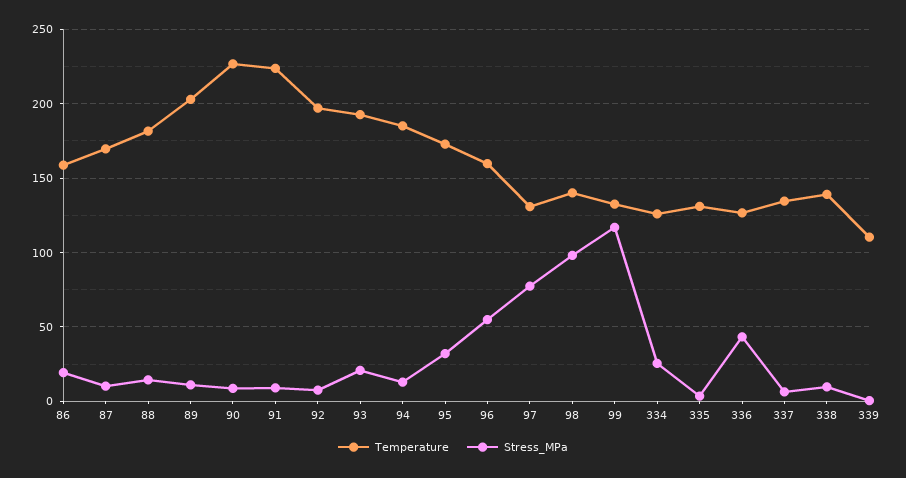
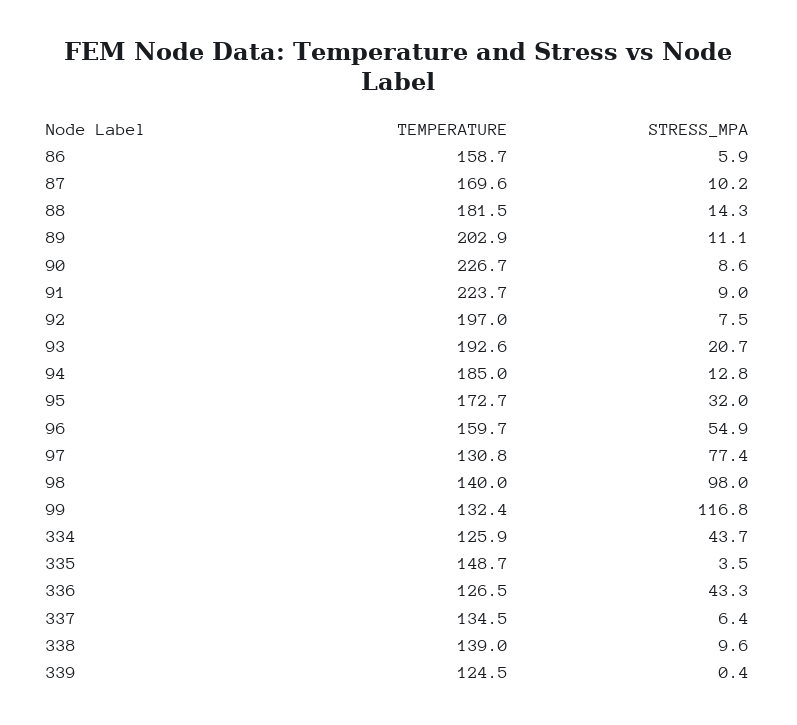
  {
    "Temperature": {
      "86": 158.7,
      "87": 169.6,
      "88": 181.5,
      "89": 202.9,
      "90": 226.7,
      "91": 223.7,
      "92": 197,
      "93": 192.6,
      "94": 185,
      "95": 172.7,
      "96": 159.7,
      "97": 130.8,
      "98": 140,
      "99": 132.4,
      "334": 125.9,
-     "335": 130,
+     "335": 148.7,
      "336": 126.5,
      "337": 134.5,
      "338": 139,
-     "339": 110
+     "339": 124.5
    },
    "Stress_MPa": {
-     "86": 20,
+     "86": 5.9,
      "87": 10.2,
      "88": 14.3,
      "89": 11.1,
      "90": 8.6,
      "91": 9,
      "92": 7.5,
      "93": 20.7,
      "94": 12.8,
      "95": 32,
      "96": 54.9,
      "97": 77.4,
      "98": 98,
      "99": 116.8,
-     "334": 25,
+     "334": 43.7,
      "335": 3.5,
      "336": 43.3,
      "337": 6.4,
      "338": 9.6,
      "339": 0.4
    }
  }

